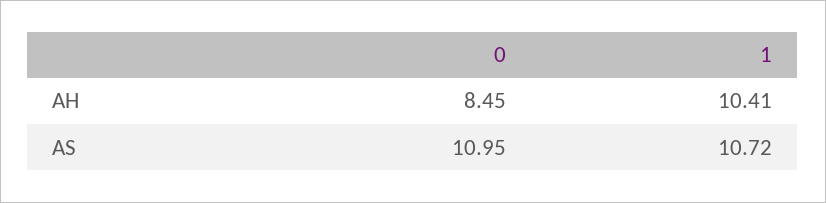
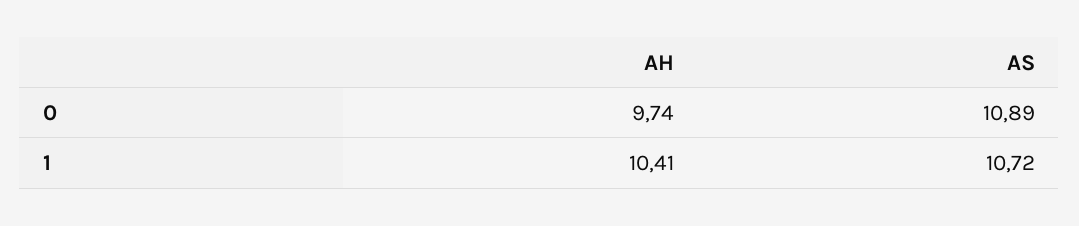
  {
    "0": {
-     "AH": 8.45,
+     "AH": 9.74,
-     "AS": 10.95
+     "AS": 10.89
    },
    "1": {
      "AH": 10.41,
      "AS": 10.72
    }
  }

